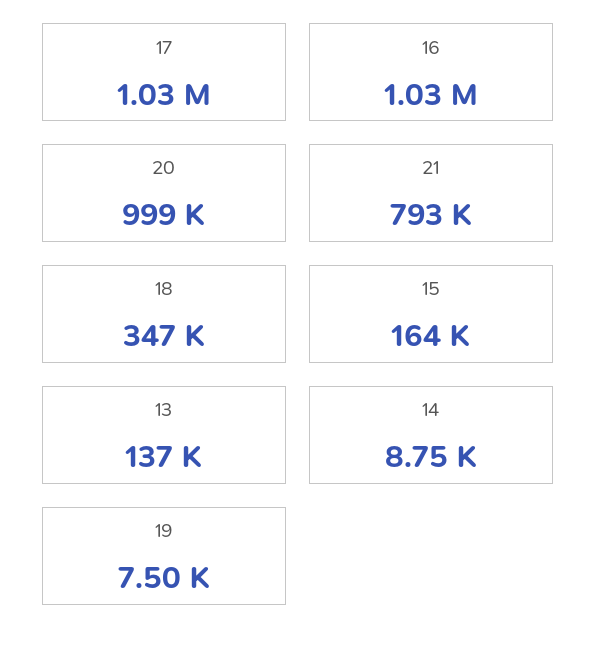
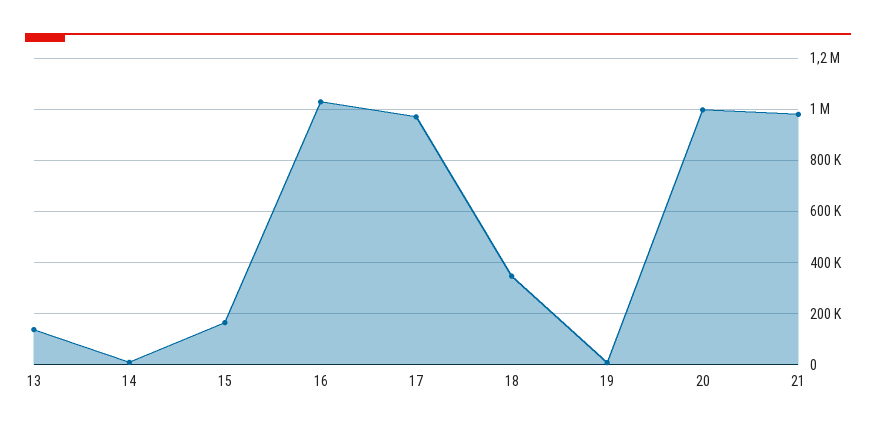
  {
-   "17": 1030000,
+   "17": 975000,
    "16": 1030000,
    "20": 999000,
-   "21": 793000,
+   "21": 975000,
    "18": 347000,
    "15": 164000,
    "13": 137000,
    "14": 8750,
    "19": 7500
  }

